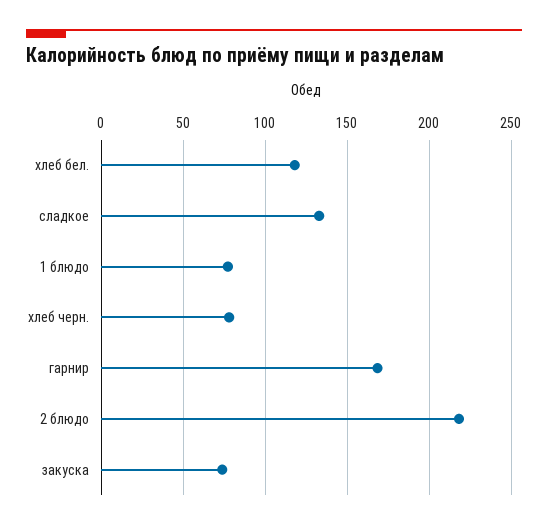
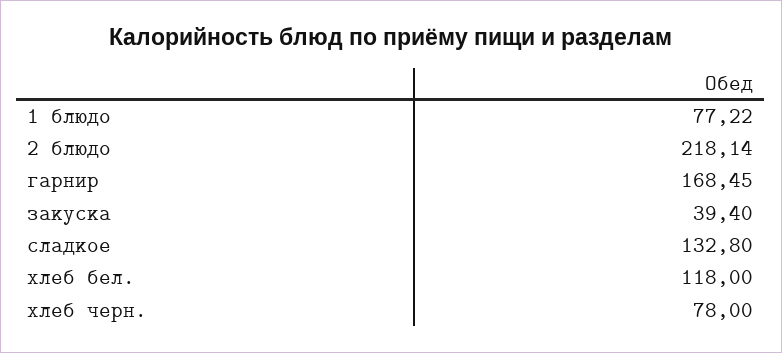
  {
    "хлеб бел.": 118,
    "сладкое": 132.8,
    "1 блюдо": 77.22,
    "хлеб черн.": 78,
    "гарнир": 168.45,
    "2 блюдо": 218.14,
-   "закуска": 75
+   "закуска": 39.4
  }

